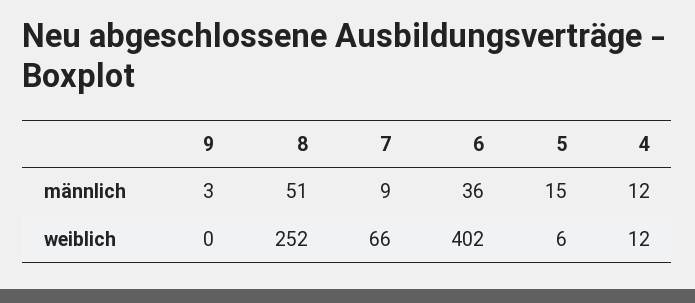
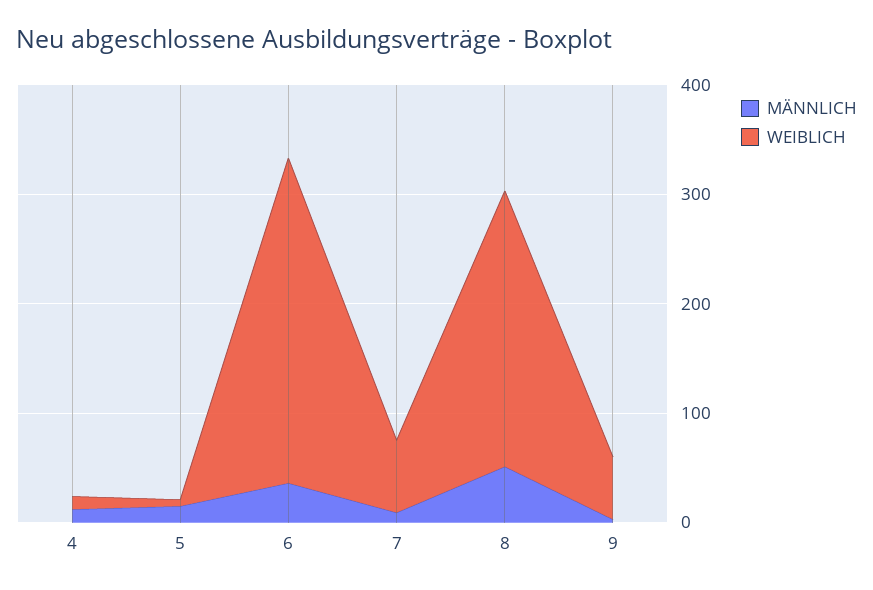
  {
    "männlich": {
      "9": 3,
      "8": 51,
      "7": 9,
      "6": 36,
      "5": 15,
      "4": 12
    },
    "weiblich": {
-     "9": 0,
+     "9": 60,
      "8": 252,
      "7": 66,
-     "6": 402,
+     "6": 300,
      "5": 6,
      "4": 12
    }
  }

